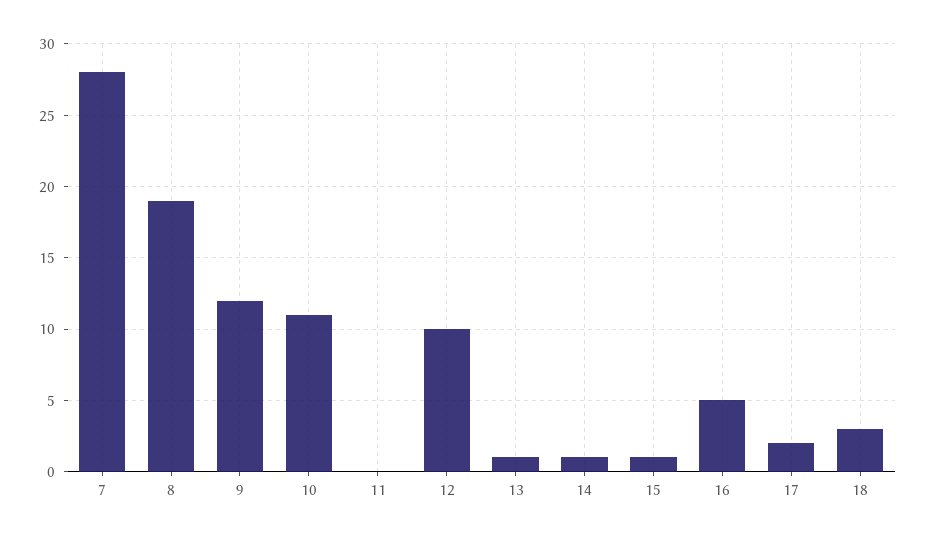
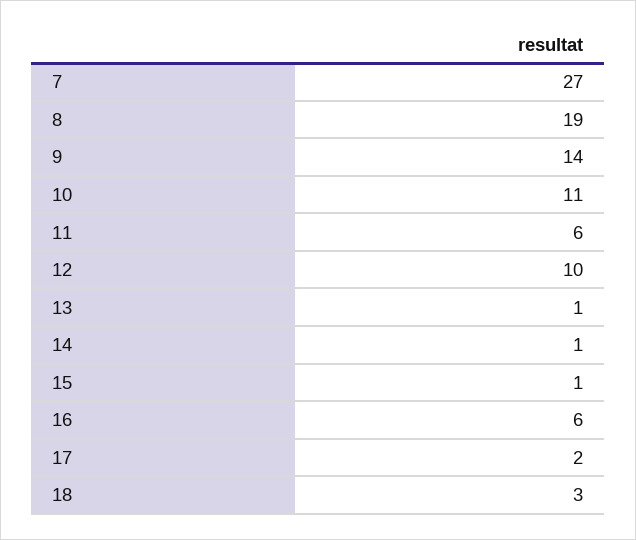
  {
-   "7": 28,
+   "7": 27,
    "8": 19,
-   "9": 12,
+   "9": 14,
    "10": 11,
-   "11": 0,
+   "11": 6,
    "12": 10,
    "13": 1,
    "14": 1,
    "15": 1,
-   "16": 5,
+   "16": 6,
    "17": 2,
    "18": 3
  }

